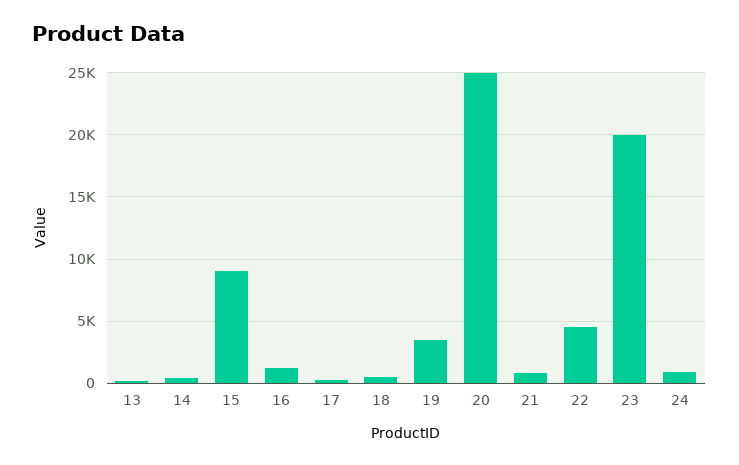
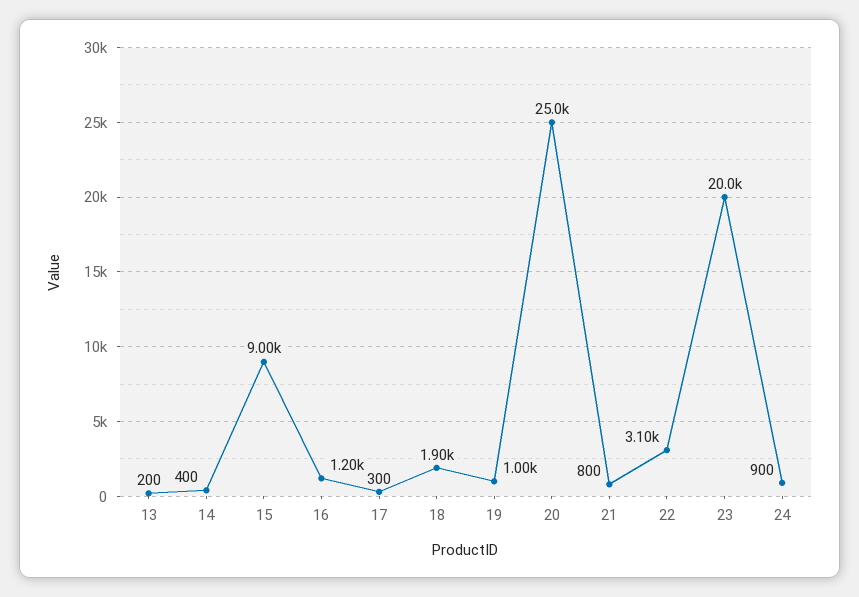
  {
    "13": 200,
    "14": 400,
    "15": 9000,
    "16": 1200,
    "17": 300,
-   "18": 500,
+   "18": 1900,
-   "19": 3500,
+   "19": 1000,
    "20": 25000,
    "21": 800,
-   "22": 4500,
+   "22": 3100,
    "23": 20000,
    "24": 900
  }

